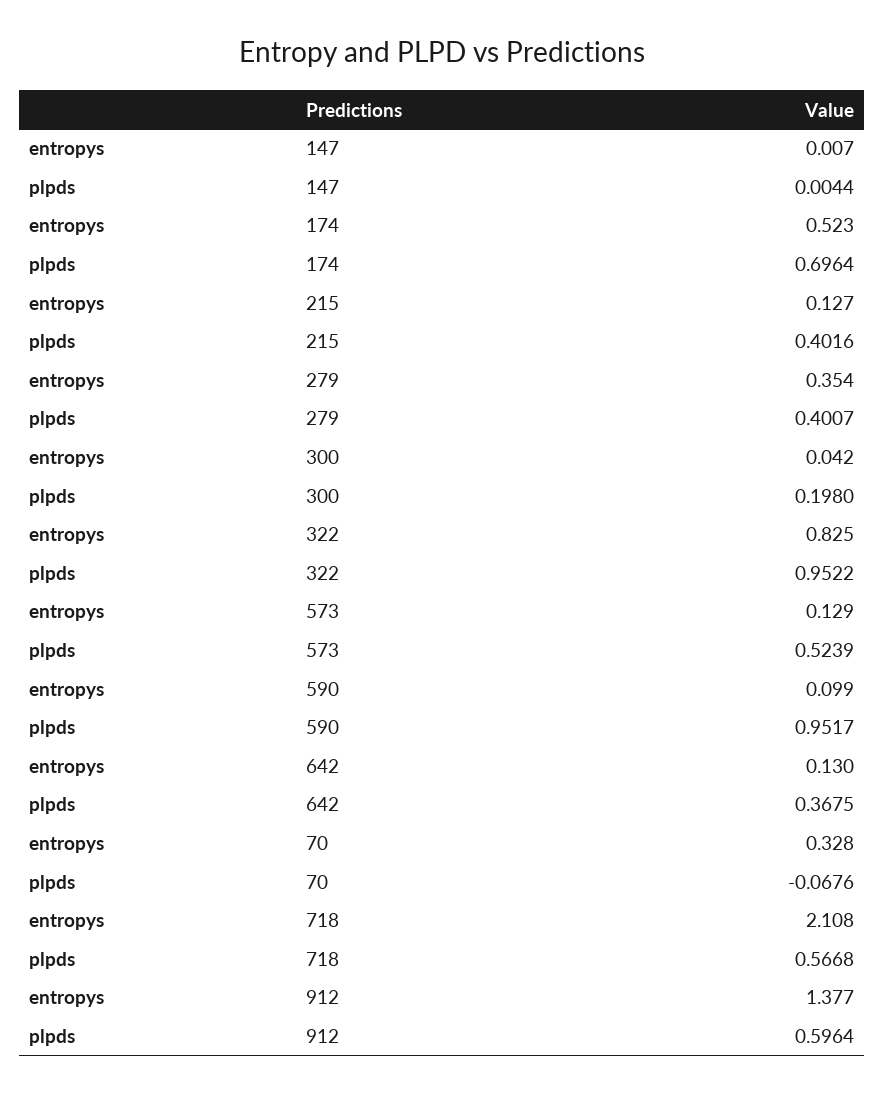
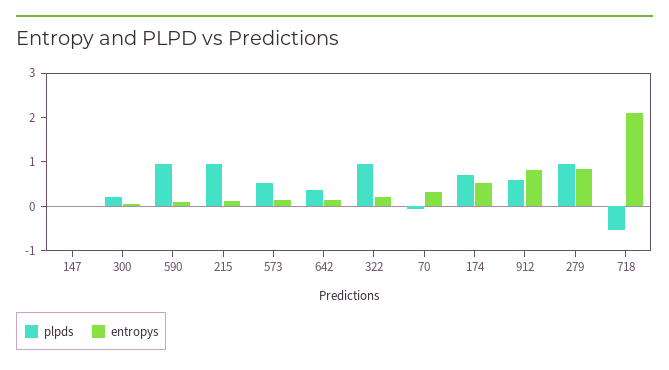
  {
    "entropys": {
      "147": 0.007,
      "174": 0.523,
      "215": 0.127,
-     "279": 0.354,
+     "279": 0.8,
      "300": 0.042,
-     "322": 0.825,
+     "322": 0.2,
      "573": 0.129,
      "590": 0.099,
      "642": 0.13,
      "70": 0.328,
      "718": 2.108,
-     "912": 1.377
+     "912": 0.8
    },
    "plpds": {
      "147": 0.0044,
      "174": 0.6964,
-     "215": 0.4016,
+     "215": 1,
-     "279": 0.4007,
+     "279": 1,
      "300": 0.198,
      "322": 0.9522,
      "573": 0.5239,
      "590": 0.9517,
      "642": 0.3675,
      "70": -0.0676,
-     "718": 0.5668,
+     "718": -0.6,
      "912": 0.5964
    }
  }

